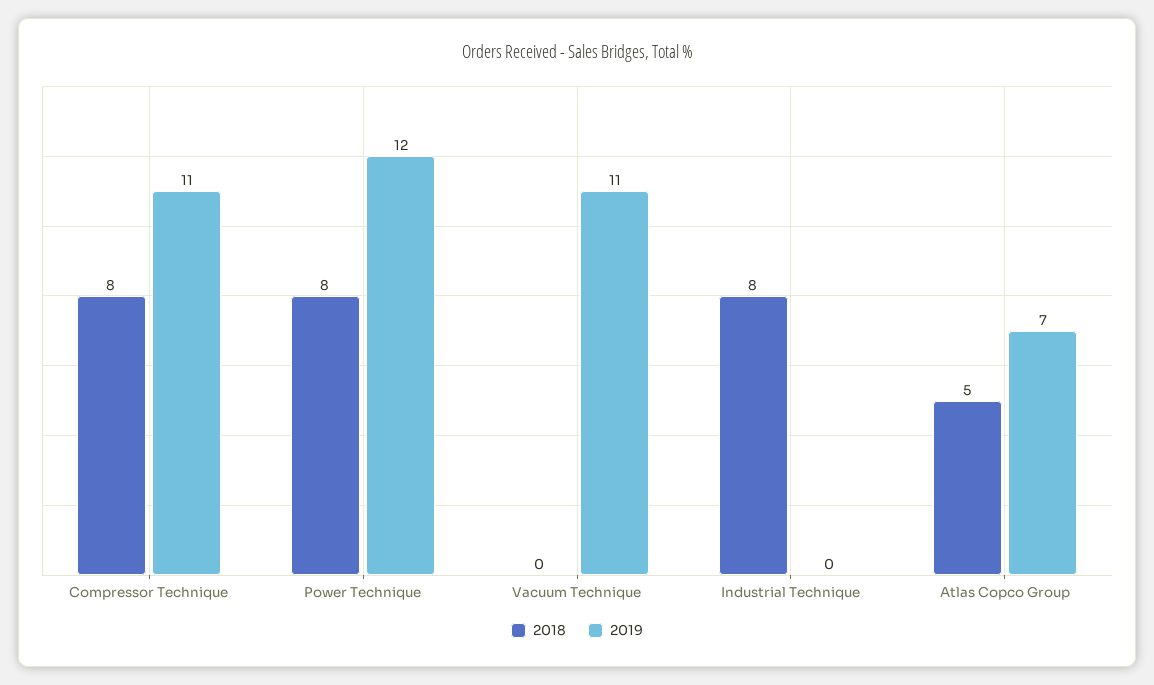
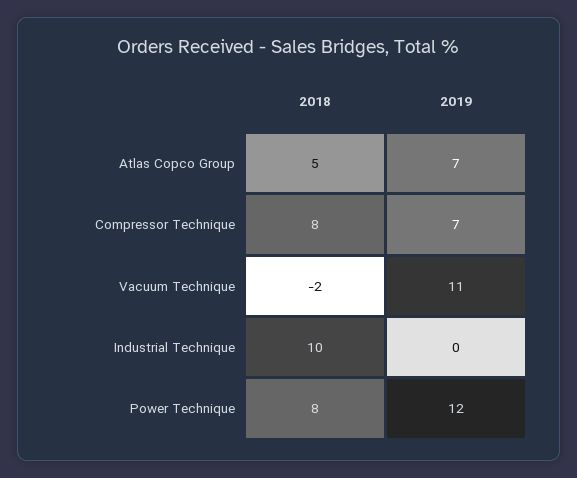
  {
    "2018": {
      "Compressor Technique": 8,
      "Power Technique": 8,
-     "Vacuum Technique": 0,
+     "Vacuum Technique": -2,
-     "Industrial Technique": 8,
+     "Industrial Technique": 10,
      "Atlas Copco Group": 5
    },
    "2019": {
-     "Compressor Technique": 11,
+     "Compressor Technique": 7,
      "Power Technique": 12,
      "Vacuum Technique": 11,
      "Industrial Technique": 0,
      "Atlas Copco Group": 7
    }
  }

